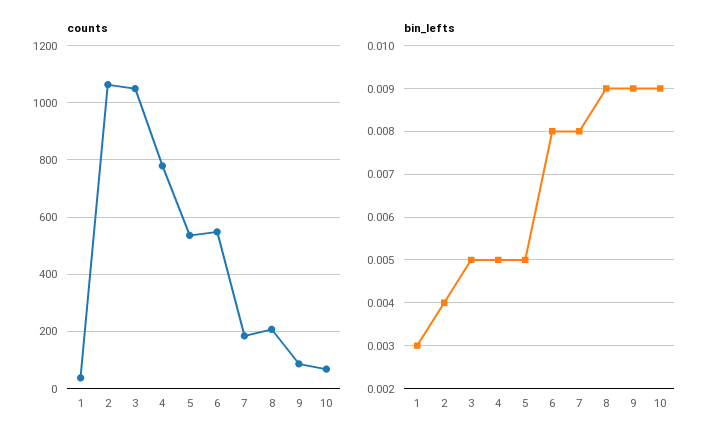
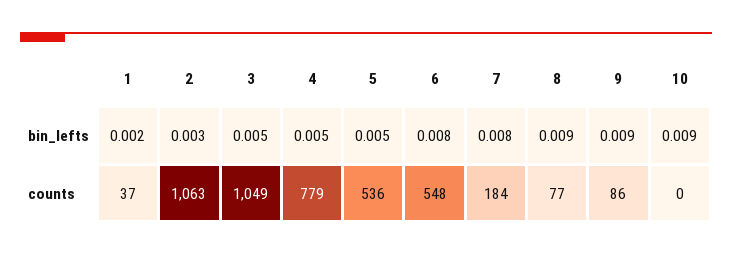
  {
    "counts": {
      "1": 37,
      "2": 1063,
      "3": 1049,
      "4": 779,
      "5": 536,
      "6": 548,
      "7": 184,
-     "8": 200,
+     "8": 77,
      "9": 86,
-     "10": 75
+     "10": 0
    },
    "bin_lefts": {
-     "1": 0.003,
+     "1": 0.002,
-     "2": 0.004,
+     "2": 0.003,
      "3": 0.005,
      "4": 0.005,
      "5": 0.005,
      "6": 0.008,
      "7": 0.008,
      "8": 0.009,
      "9": 0.009,
      "10": 0.009
    }
  }

